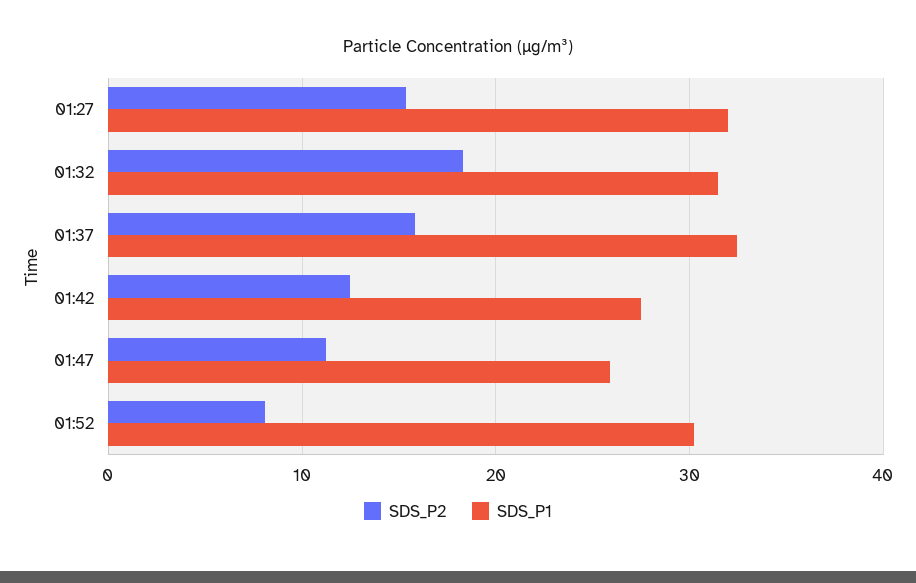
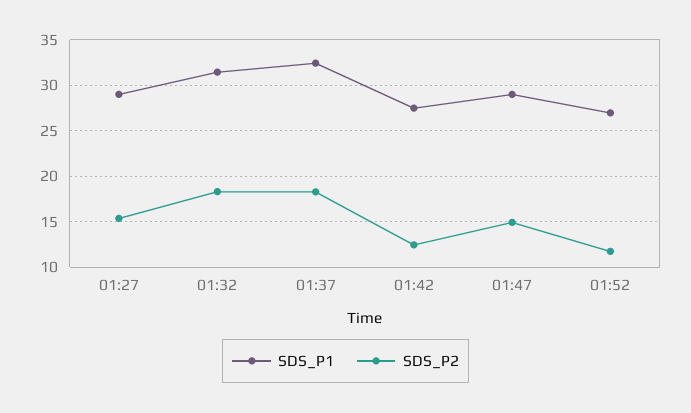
  {
    "SDS_P2": {
      "01:27": 15,
      "01:32": 18,
-     "01:37": 16,
+     "01:37": 18,
      "01:42": 12,
-     "01:47": 11,
+     "01:47": 15,
-     "01:52": 8
+     "01:52": 12
    },
    "SDS_P1": {
-     "01:27": 32,
+     "01:27": 29,
      "01:32": 31,
      "01:37": 32,
      "01:42": 28,
-     "01:47": 26,
+     "01:47": 29,
-     "01:52": 30
+     "01:52": 27
    }
  }

